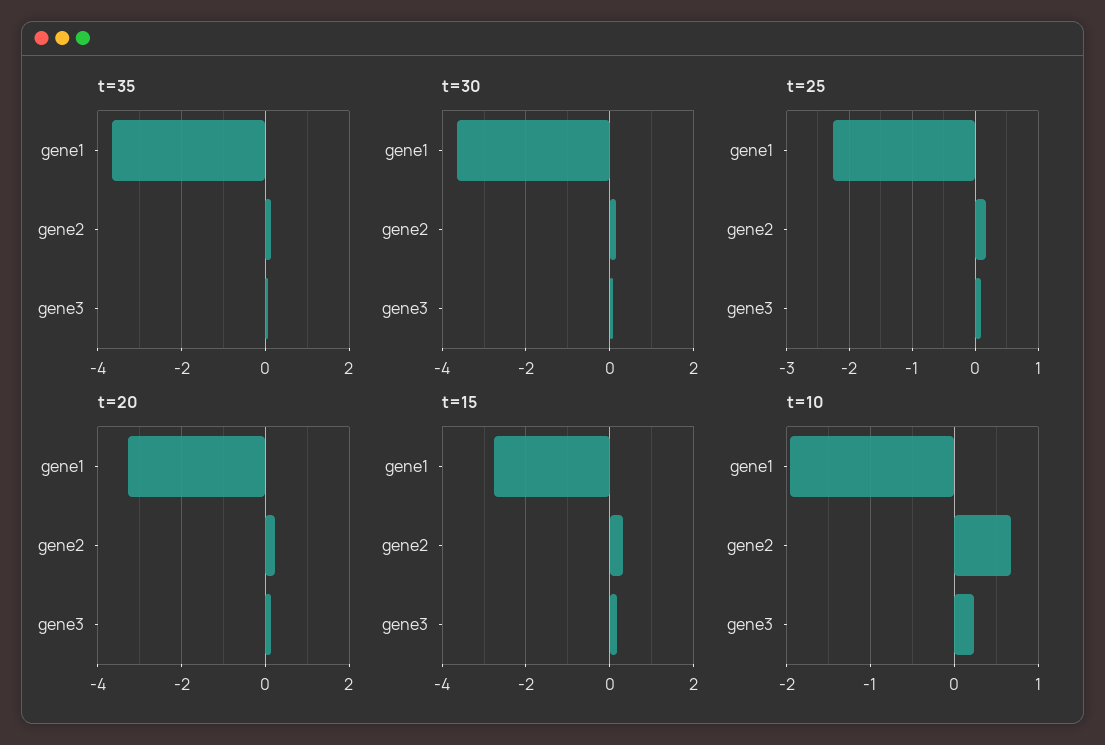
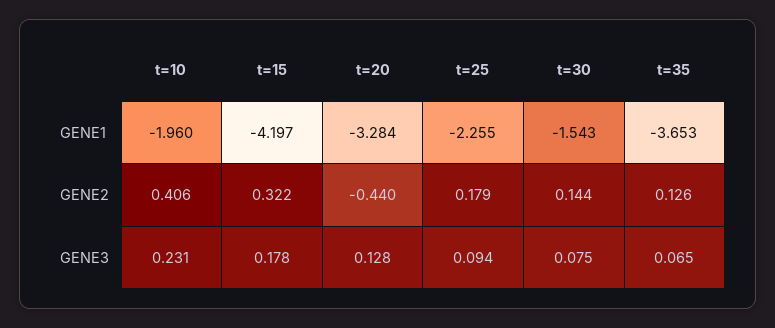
  {
    "t=35": {
      "gene1": -3.653,
      "gene2": 0.126,
      "gene3": 0.065
    },
    "t=30": {
-     "gene1": -3.6,
+     "gene1": -1.543,
      "gene2": 0.144,
      "gene3": 0.075
    },
    "t=25": {
      "gene1": -2.255,
      "gene2": 0.179,
      "gene3": 0.094
    },
    "t=20": {
      "gene1": -3.284,
-     "gene2": 0.2,
+     "gene2": -0.44,
      "gene3": 0.128
    },
    "t=15": {
-     "gene1": -2.8,
+     "gene1": -4.197,
      "gene2": 0.322,
      "gene3": 0.178
    },
    "t=10": {
      "gene1": -1.96,
-     "gene2": 0.7,
+     "gene2": 0.406,
      "gene3": 0.231
    }
  }

